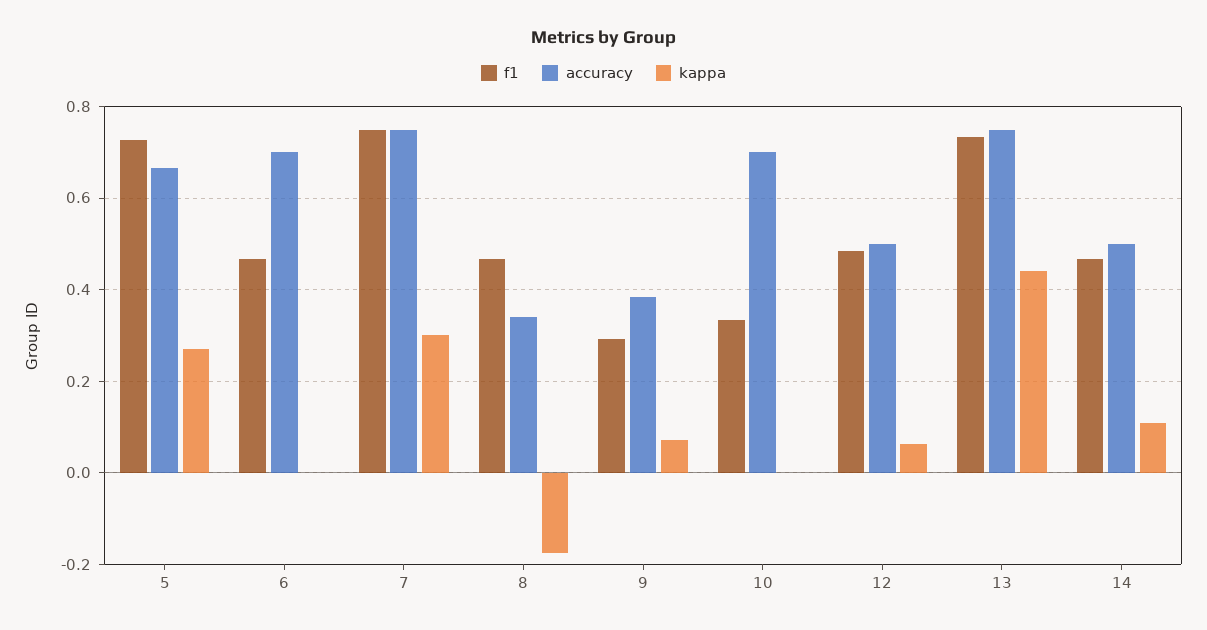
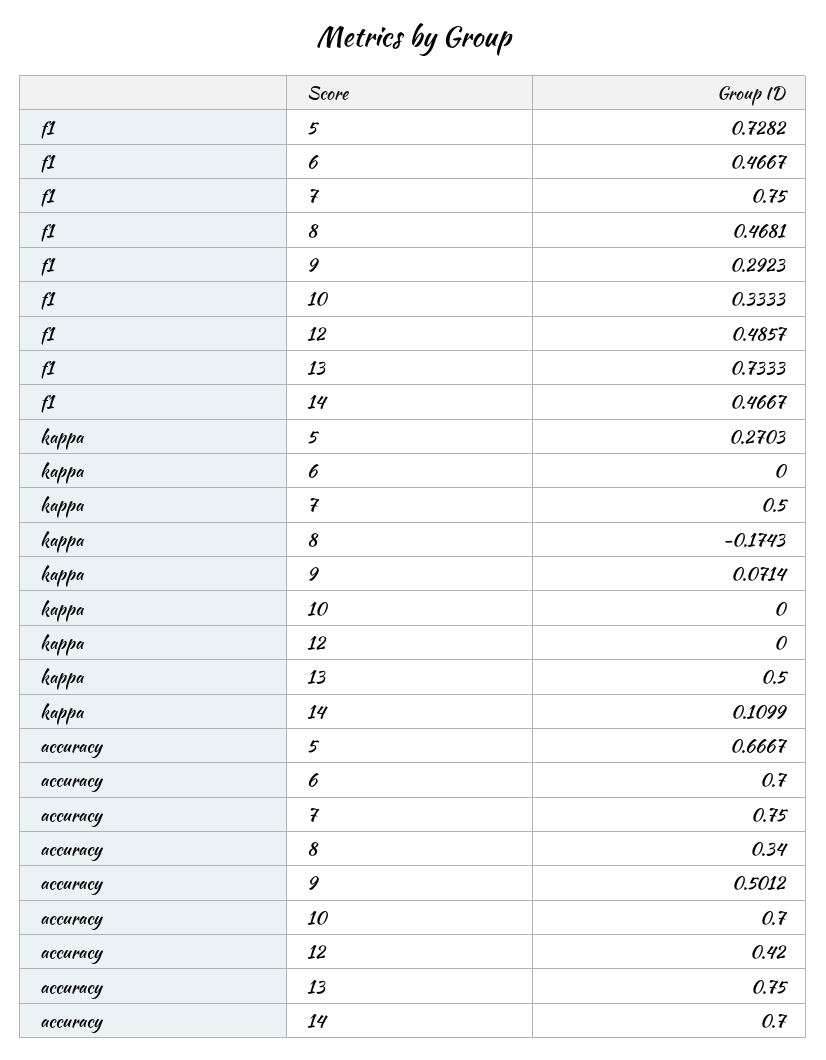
  {
    "f1": {
      "5": 0.7282,
      "6": 0.4667,
      "7": 0.75,
      "8": 0.4681,
      "9": 0.2923,
      "10": 0.3333,
      "12": 0.4857,
      "13": 0.7333,
      "14": 0.4667
    },
    "accuracy": {
      "5": 0.6667,
      "6": 0.7,
      "7": 0.75,
      "8": 0.34,
-     "9": 0.38,
+     "9": 0.5012,
      "10": 0.7,
-     "12": 0.5,
+     "12": 0.42,
      "13": 0.75,
-     "14": 0.5
+     "14": 0.7
    },
    "kappa": {
      "5": 0.2703,
      "6": 0,
-     "7": 0.3,
+     "7": 0.5,
      "8": -0.1743,
      "9": 0.0714,
      "10": 0,
-     "12": 0.06,
+     "12": 0,
-     "13": 0.44,
+     "13": 0.5,
      "14": 0.1099
    }
  }

